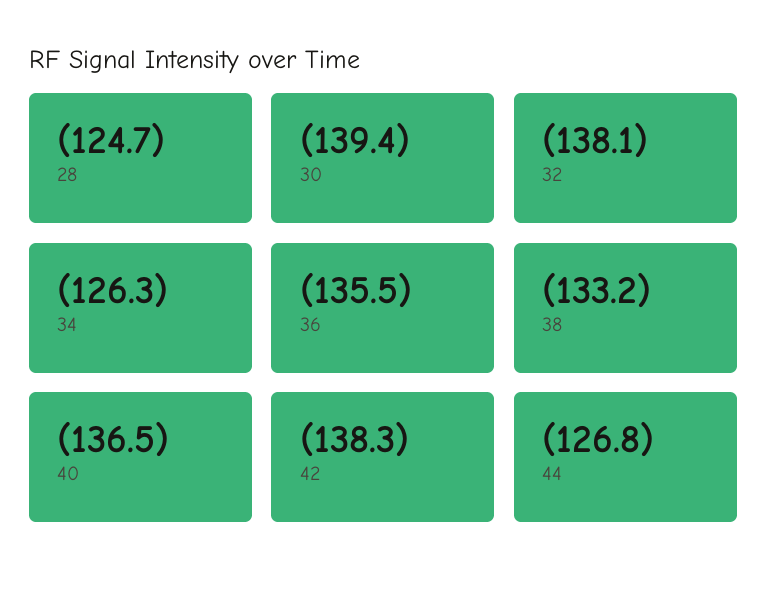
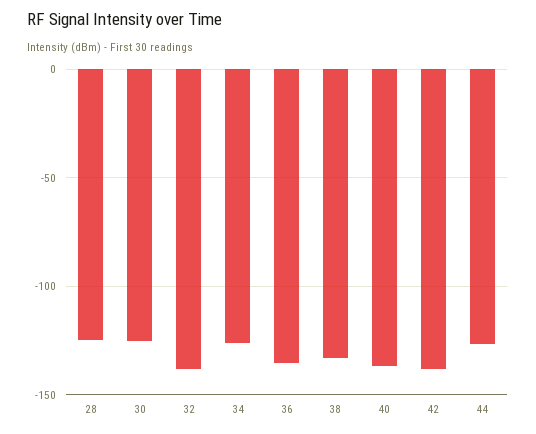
  {
    "28": -124.7,
-   "30": -139.4,
+   "30": -125,
    "32": -138.1,
    "34": -126.3,
    "36": -135.5,
    "38": -133.2,
    "40": -136.5,
    "42": -138.3,
    "44": -126.8
  }

